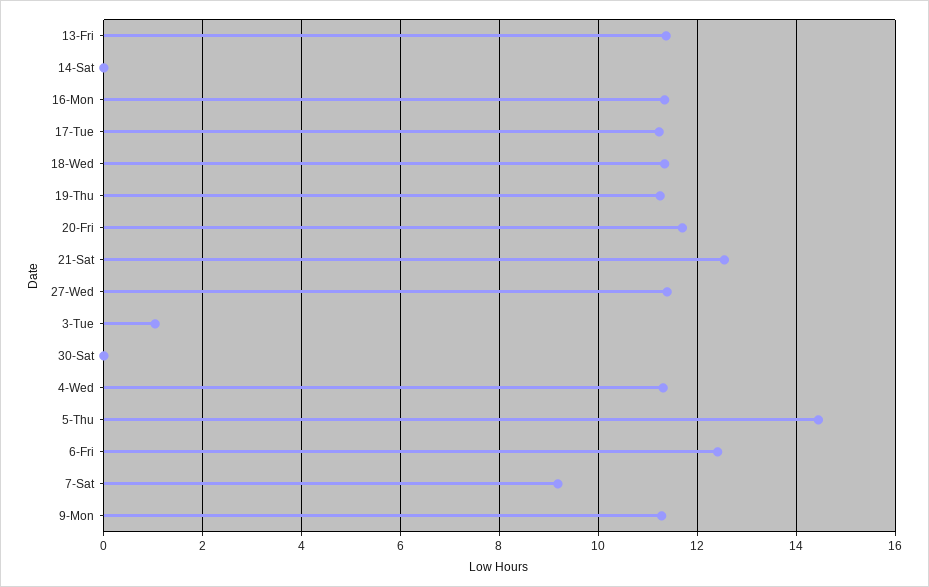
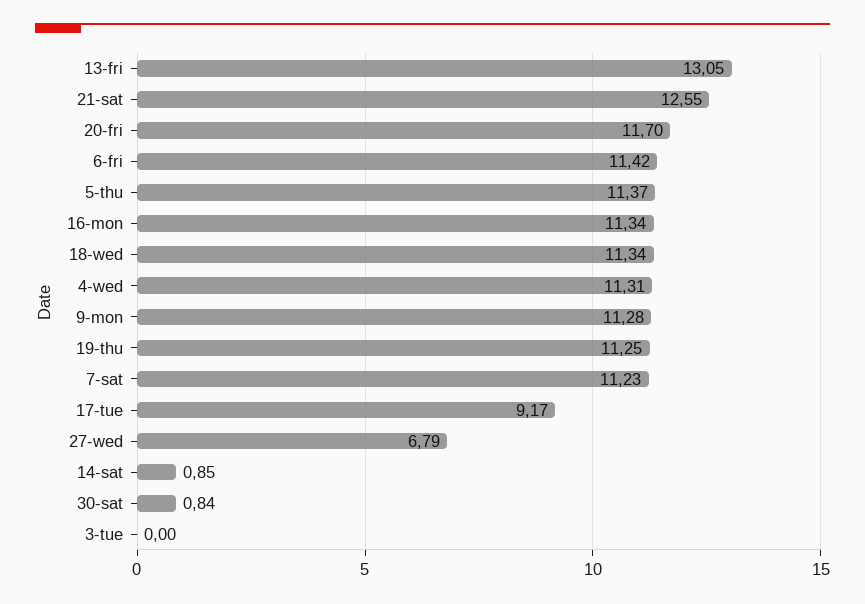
  {
-   "13-Fri": 11.4,
+   "13-Fri": 13.05,
-   "14-Sat": 0,
+   "14-Sat": 0.85,
    "16-Mon": 11.34,
-   "17-Tue": 11.2,
+   "17-Tue": 9.17,
    "18-Wed": 11.34,
    "19-Thu": 11.25,
    "20-Fri": 11.7,
    "21-Sat": 12.55,
-   "27-Wed": 11.4,
+   "27-Wed": 6.79,
-   "3-Tue": 1,
+   "3-Tue": 0,
-   "30-Sat": 0,
+   "30-Sat": 0.84,
    "4-Wed": 11.31,
-   "5-Thu": 14.4,
+   "5-Thu": 11.37,
-   "6-Fri": 12.4,
+   "6-Fri": 11.42,
-   "7-Sat": 9.2,
+   "7-Sat": 11.23,
    "9-Mon": 11.28
  }

